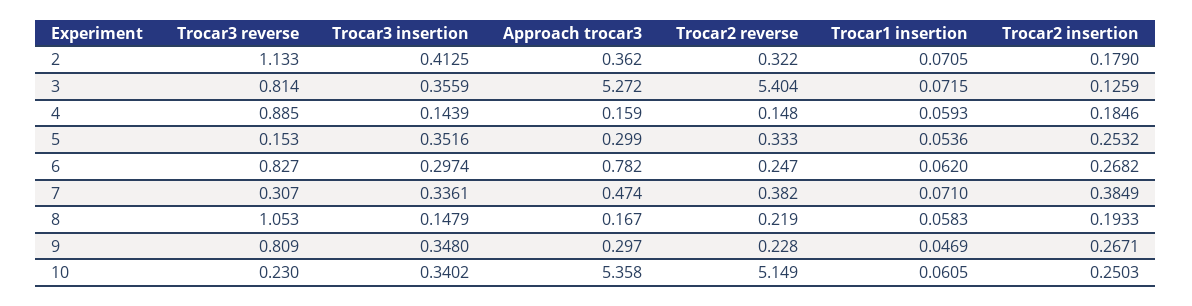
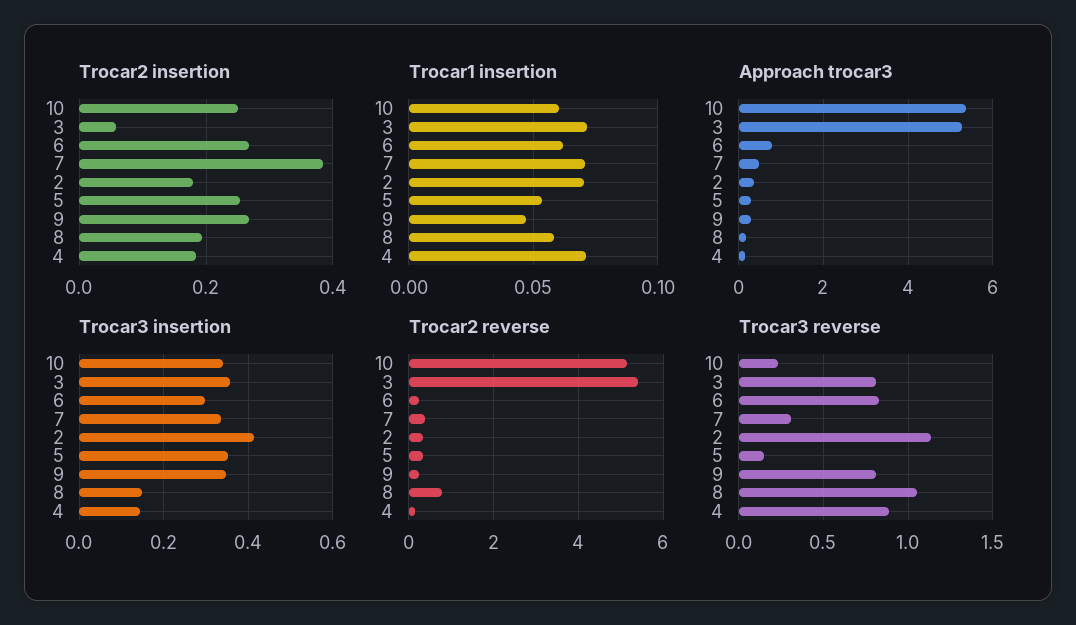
  {
    "Trocar3 reverse": {
      "2": 1.133,
      "3": 0.814,
      "4": 0.885,
      "5": 0.153,
      "6": 0.827,
      "7": 0.307,
      "8": 1.053,
      "9": 0.809,
      "10": 0.23
    },
    "Trocar3 insertion": {
      "2": 0.4125,
      "3": 0.3559,
      "4": 0.1439,
      "5": 0.3516,
      "6": 0.2974,
      "7": 0.3361,
      "8": 0.1479,
      "9": 0.348,
      "10": 0.3402
    },
    "Approach trocar3": {
      "2": 0.362,
      "3": 5.272,
      "4": 0.159,
      "5": 0.299,
      "6": 0.782,
      "7": 0.474,
      "8": 0.167,
      "9": 0.297,
      "10": 5.358
    },
    "Trocar2 reverse": {
      "2": 0.322,
      "3": 5.404,
      "4": 0.148,
      "5": 0.333,
      "6": 0.247,
      "7": 0.382,
-     "8": 0.219,
+     "8": 0.8,
      "9": 0.228,
      "10": 5.149
    },
    "Trocar1 insertion": {
      "2": 0.0705,
      "3": 0.0715,
-     "4": 0.0593,
+     "4": 0.07,
      "5": 0.0536,
      "6": 0.062,
      "7": 0.071,
      "8": 0.0583,
      "9": 0.0469,
      "10": 0.0605
    },
    "Trocar2 insertion": {
      "2": 0.179,
-     "3": 0.1259,
+     "3": 0.06,
      "4": 0.1846,
      "5": 0.2532,
      "6": 0.2682,
      "7": 0.3849,
      "8": 0.1933,
      "9": 0.2671,
      "10": 0.2503
    }
  }

